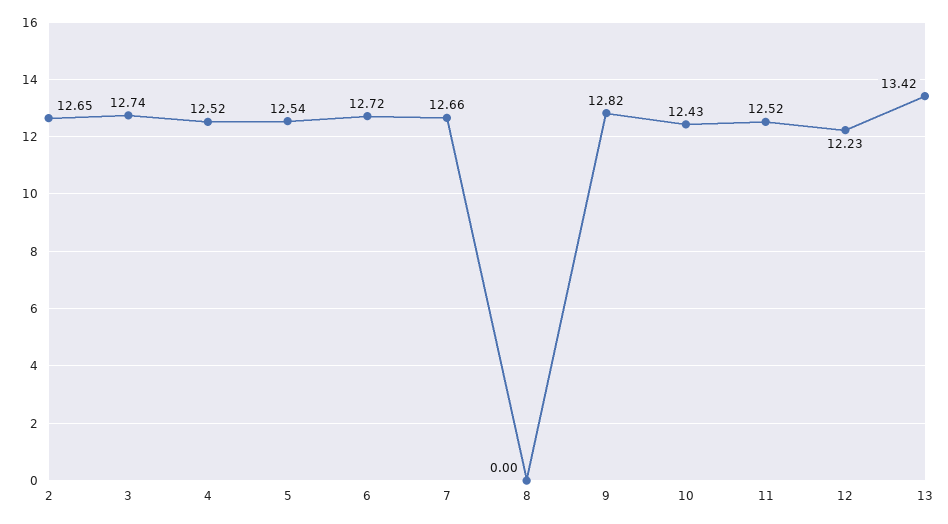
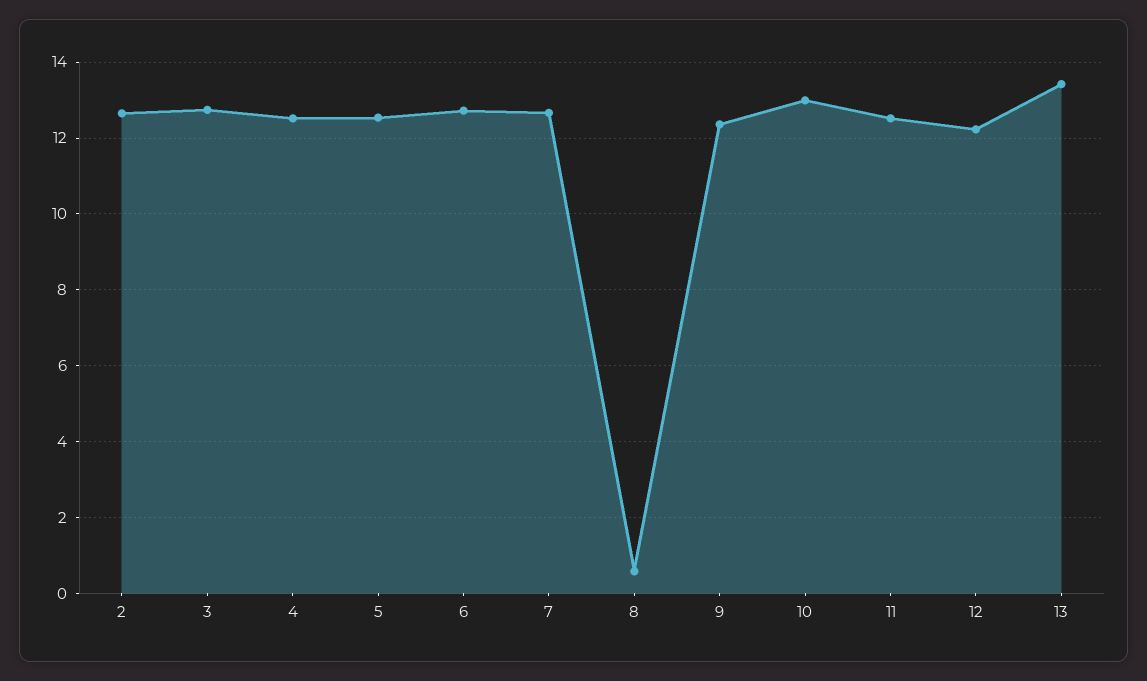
  {
    "2": 12.65,
    "3": 12.74,
    "4": 12.52,
    "5": 12.54,
    "6": 12.72,
    "7": 12.66,
-   "8": 0,
+   "8": 0.6,
-   "9": 12.82,
+   "9": 12.4,
-   "10": 12.43,
+   "10": 13,
    "11": 12.52,
    "12": 12.23,
    "13": 13.42
  }

